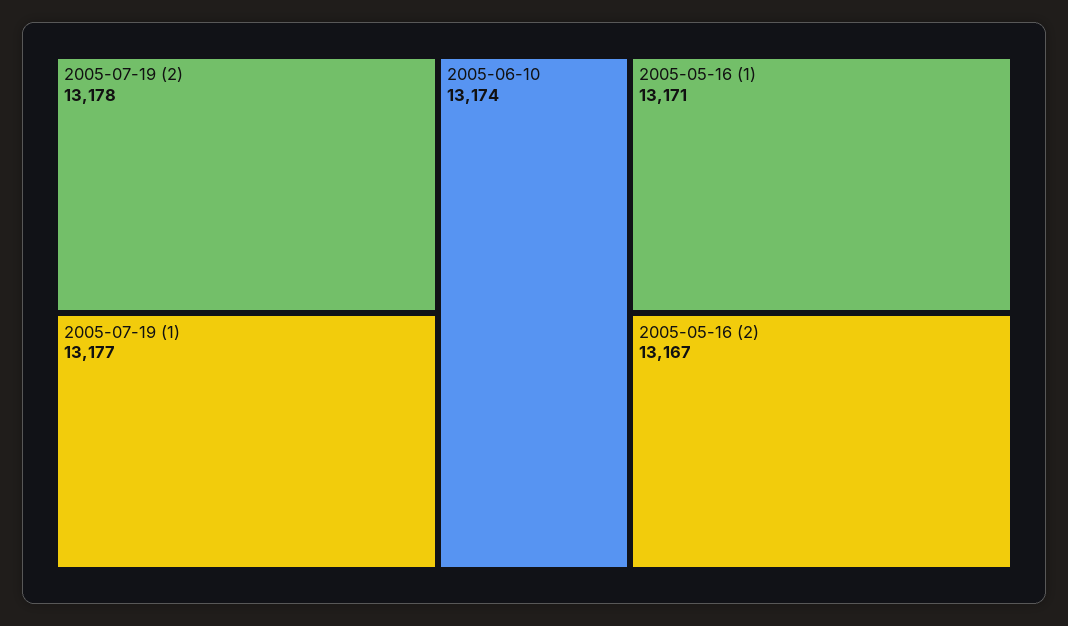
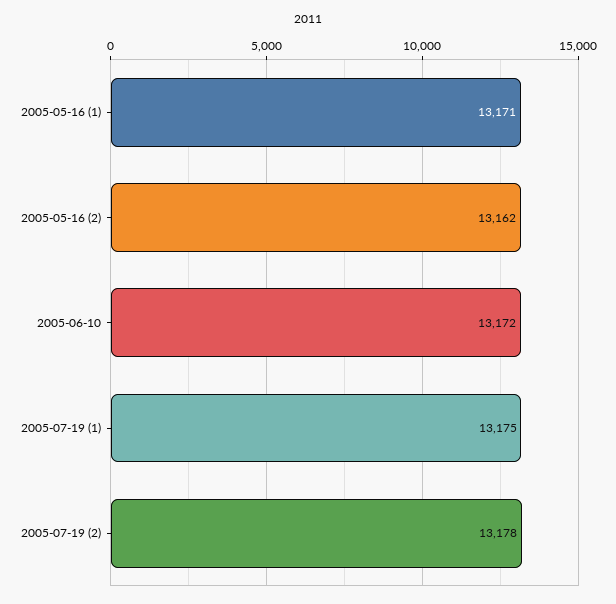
  {
    "2005-07-19 (2)": 13178,
-   "2005-07-19 (1)": 13177,
+   "2005-07-19 (1)": 13175,
-   "2005-06-10": 13174,
+   "2005-06-10": 13172,
    "2005-05-16 (1)": 13171,
-   "2005-05-16 (2)": 13167
+   "2005-05-16 (2)": 13162
  }

